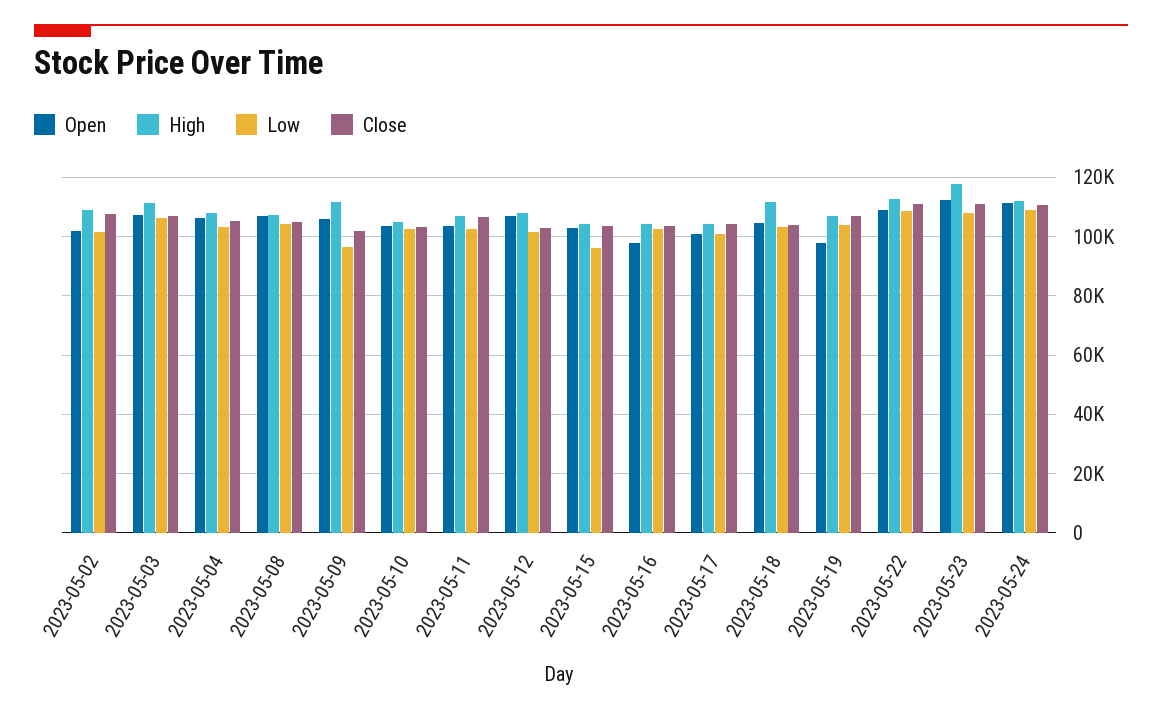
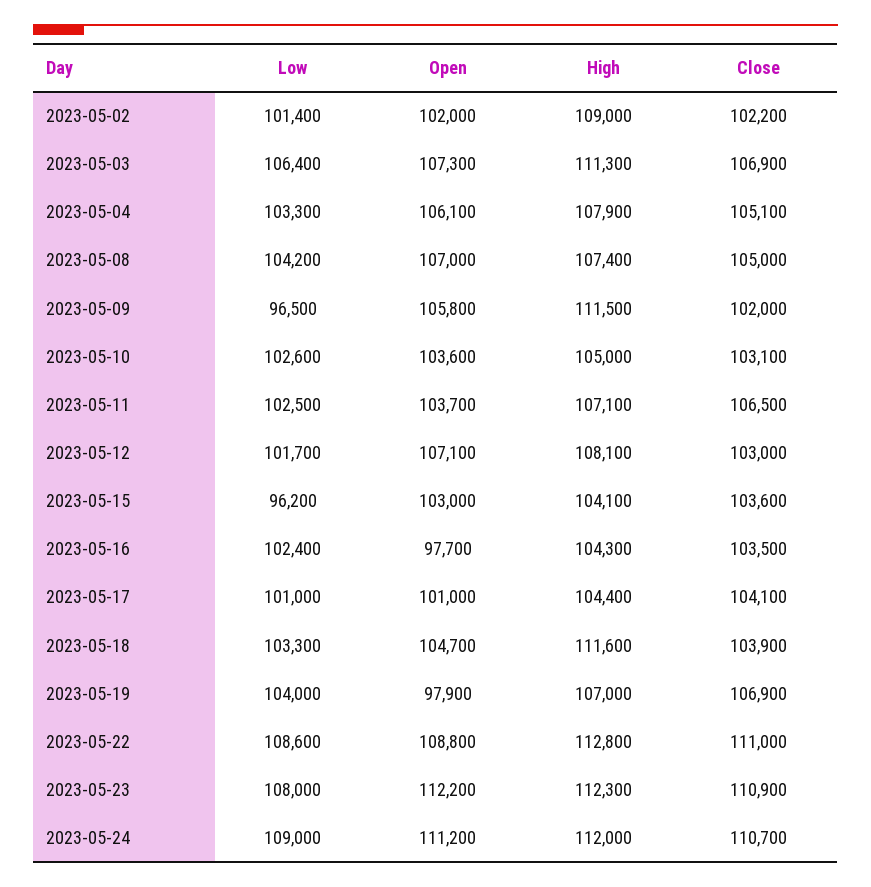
  {
    "Open": {
      "2023-05-02": 102000,
      "2023-05-03": 107300,
      "2023-05-04": 106100,
      "2023-05-08": 107000,
      "2023-05-09": 105800,
      "2023-05-10": 103600,
      "2023-05-11": 103700,
      "2023-05-12": 107100,
      "2023-05-15": 103000,
      "2023-05-16": 97700,
      "2023-05-17": 101000,
      "2023-05-18": 104700,
      "2023-05-19": 97900,
      "2023-05-22": 108800,
      "2023-05-23": 112200,
      "2023-05-24": 111200
    },
    "High": {
      "2023-05-02": 109000,
      "2023-05-03": 111300,
      "2023-05-04": 107900,
      "2023-05-08": 107400,
      "2023-05-09": 111500,
      "2023-05-10": 105000,
      "2023-05-11": 107100,
      "2023-05-12": 108100,
      "2023-05-15": 104100,
      "2023-05-16": 104300,
      "2023-05-17": 104400,
      "2023-05-18": 111600,
      "2023-05-19": 107000,
      "2023-05-22": 112800,
-     "2023-05-23": 117500,
+     "2023-05-23": 112300,
      "2023-05-24": 112000
    },
    "Low": {
      "2023-05-02": 101400,
      "2023-05-03": 106400,
      "2023-05-04": 103300,
      "2023-05-08": 104200,
      "2023-05-09": 96500,
      "2023-05-10": 102600,
      "2023-05-11": 102500,
      "2023-05-12": 101700,
      "2023-05-15": 96200,
      "2023-05-16": 102400,
      "2023-05-17": 101000,
      "2023-05-18": 103300,
      "2023-05-19": 104000,
      "2023-05-22": 108600,
      "2023-05-23": 108000,
      "2023-05-24": 109000
    },
    "Close": {
-     "2023-05-02": 107500,
+     "2023-05-02": 102200,
      "2023-05-03": 106900,
      "2023-05-04": 105100,
      "2023-05-08": 105000,
      "2023-05-09": 102000,
      "2023-05-10": 103100,
      "2023-05-11": 106500,
      "2023-05-12": 103000,
      "2023-05-15": 103600,
      "2023-05-16": 103500,
      "2023-05-17": 104100,
      "2023-05-18": 103900,
      "2023-05-19": 106900,
      "2023-05-22": 111000,
      "2023-05-23": 110900,
      "2023-05-24": 110700
    }
  }

